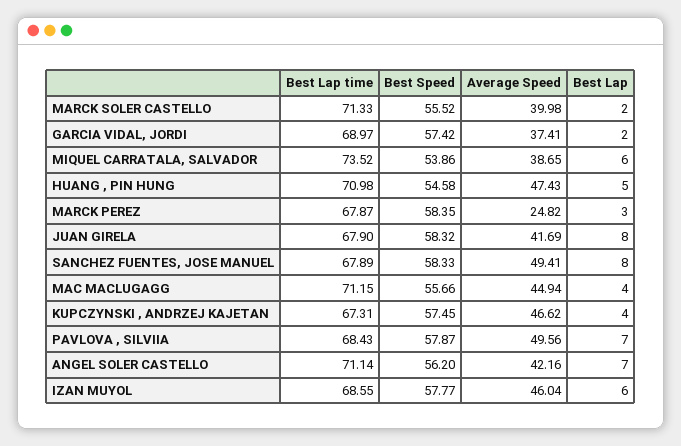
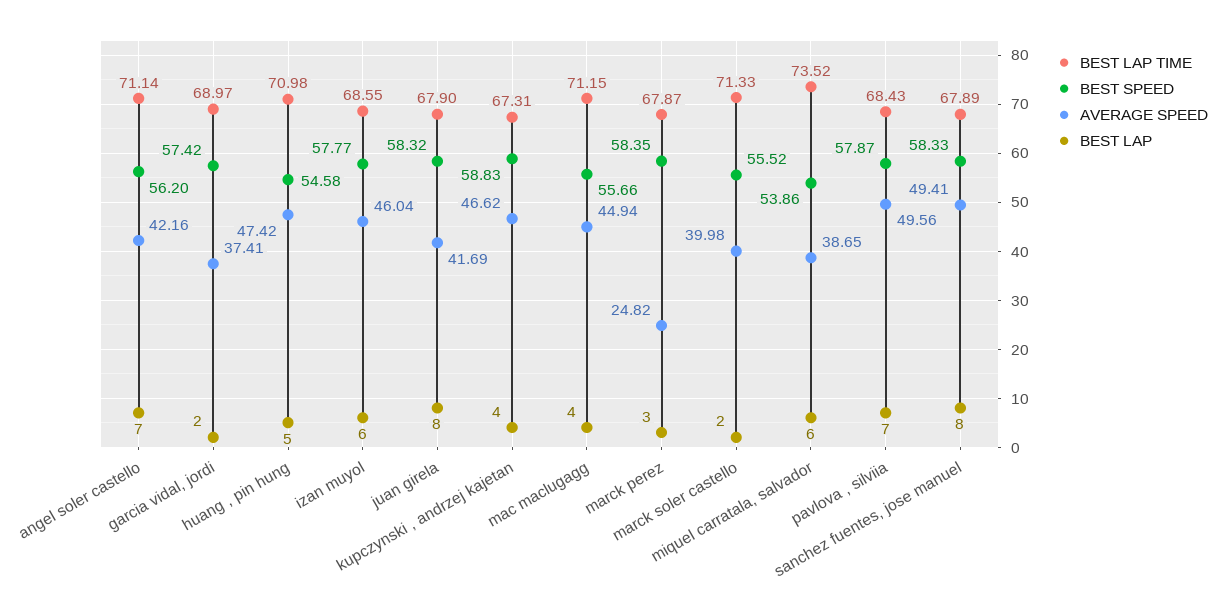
  {
    "Best Lap time": {
      "MARCK SOLER CASTELLO": 71.33,
      "GARCIA VIDAL, JORDI": 68.97,
      "MIQUEL CARRATALA, SALVADOR": 73.52,
      "HUANG , PIN HUNG": 70.98,
      "MARCK PEREZ": 67.87,
      "JUAN GIRELA": 67.9,
      "SANCHEZ FUENTES, JOSE MANUEL": 67.89,
      "MAC MACLUGAGG": 71.15,
      "KUPCZYNSKI , ANDRZEJ KAJETAN": 67.31,
      "PAVLOVA , SILVIIA": 68.43,
      "ANGEL SOLER CASTELLO": 71.14,
      "IZAN MUYOL": 68.55
    },
    "Best Speed": {
      "MARCK SOLER CASTELLO": 55.52,
      "GARCIA VIDAL, JORDI": 57.42,
      "MIQUEL CARRATALA, SALVADOR": 53.86,
      "HUANG , PIN HUNG": 54.58,
      "MARCK PEREZ": 58.35,
      "JUAN GIRELA": 58.32,
      "SANCHEZ FUENTES, JOSE MANUEL": 58.33,
      "MAC MACLUGAGG": 55.66,
-     "KUPCZYNSKI , ANDRZEJ KAJETAN": 57.45,
+     "KUPCZYNSKI , ANDRZEJ KAJETAN": 58.83,
      "PAVLOVA , SILVIIA": 57.87,
      "ANGEL SOLER CASTELLO": 56.2,
      "IZAN MUYOL": 57.77
    },
    "Average Speed": {
      "MARCK SOLER CASTELLO": 39.98,
      "GARCIA VIDAL, JORDI": 37.41,
      "MIQUEL CARRATALA, SALVADOR": 38.65,
-     "HUANG , PIN HUNG": 47.43,
+     "HUANG , PIN HUNG": 47.42,
      "MARCK PEREZ": 24.82,
      "JUAN GIRELA": 41.69,
      "SANCHEZ FUENTES, JOSE MANUEL": 49.41,
      "MAC MACLUGAGG": 44.94,
      "KUPCZYNSKI , ANDRZEJ KAJETAN": 46.62,
      "PAVLOVA , SILVIIA": 49.56,
      "ANGEL SOLER CASTELLO": 42.16,
      "IZAN MUYOL": 46.04
    },
    "Best Lap": {
      "MARCK SOLER CASTELLO": 2,
      "GARCIA VIDAL, JORDI": 2,
      "MIQUEL CARRATALA, SALVADOR": 6,
      "HUANG , PIN HUNG": 5,
      "MARCK PEREZ": 3,
      "JUAN GIRELA": 8,
      "SANCHEZ FUENTES, JOSE MANUEL": 8,
      "MAC MACLUGAGG": 4,
      "KUPCZYNSKI , ANDRZEJ KAJETAN": 4,
      "PAVLOVA , SILVIIA": 7,
      "ANGEL SOLER CASTELLO": 7,
      "IZAN MUYOL": 6
    }
  }

